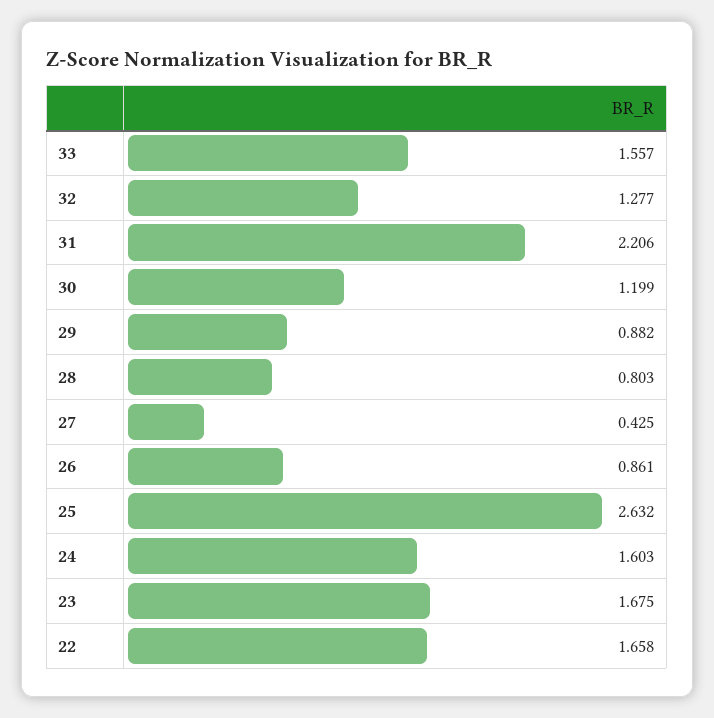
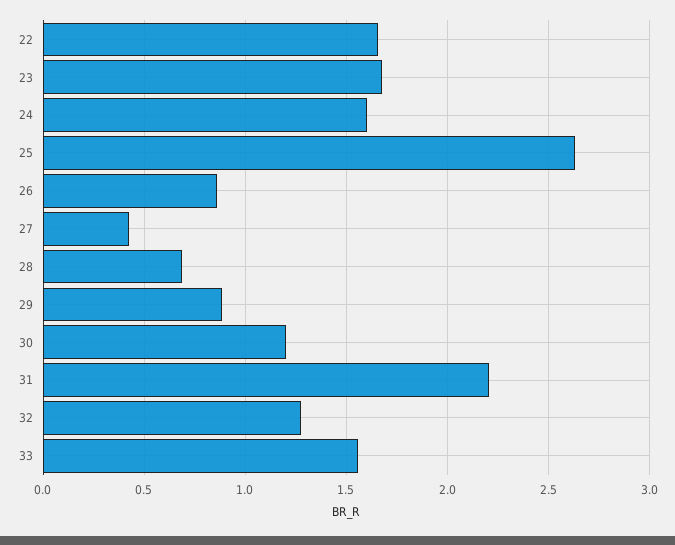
  {
    "33": 1.557,
    "32": 1.277,
    "31": 2.206,
    "30": 1.199,
    "29": 0.882,
-   "28": 0.803,
+   "28": 0.7,
    "27": 0.425,
    "26": 0.861,
    "25": 2.632,
    "24": 1.603,
    "23": 1.675,
    "22": 1.658
  }

